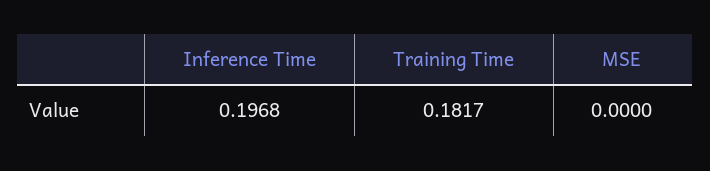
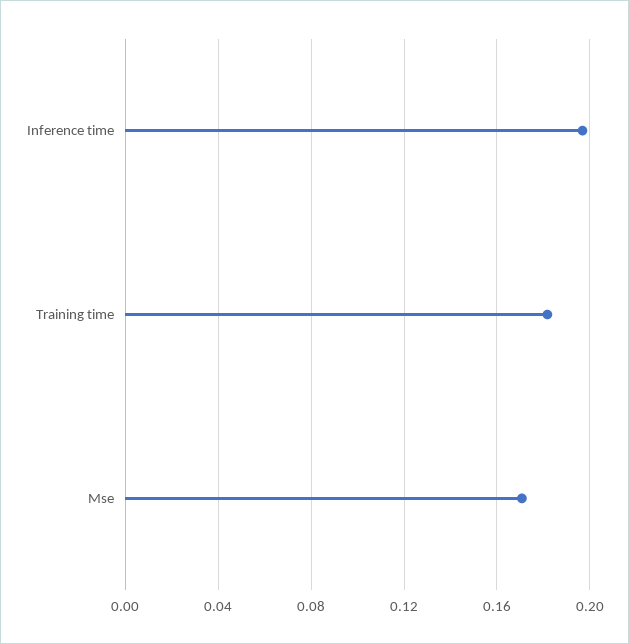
  {
    "Inference Time": 0.1968,
    "Training Time": 0.1817,
-   "MSE": 0
+   "MSE": 0.17
  }

